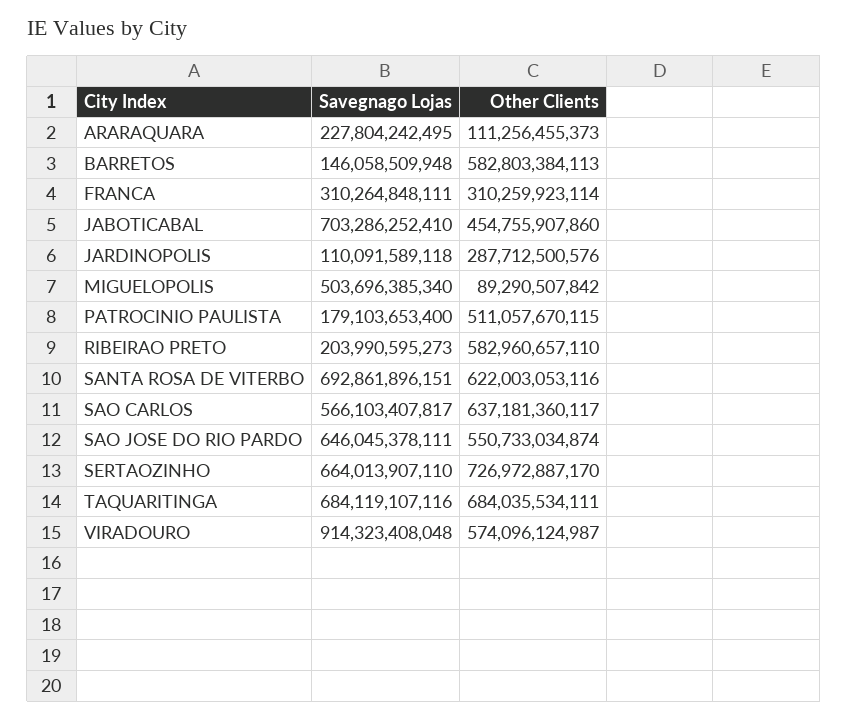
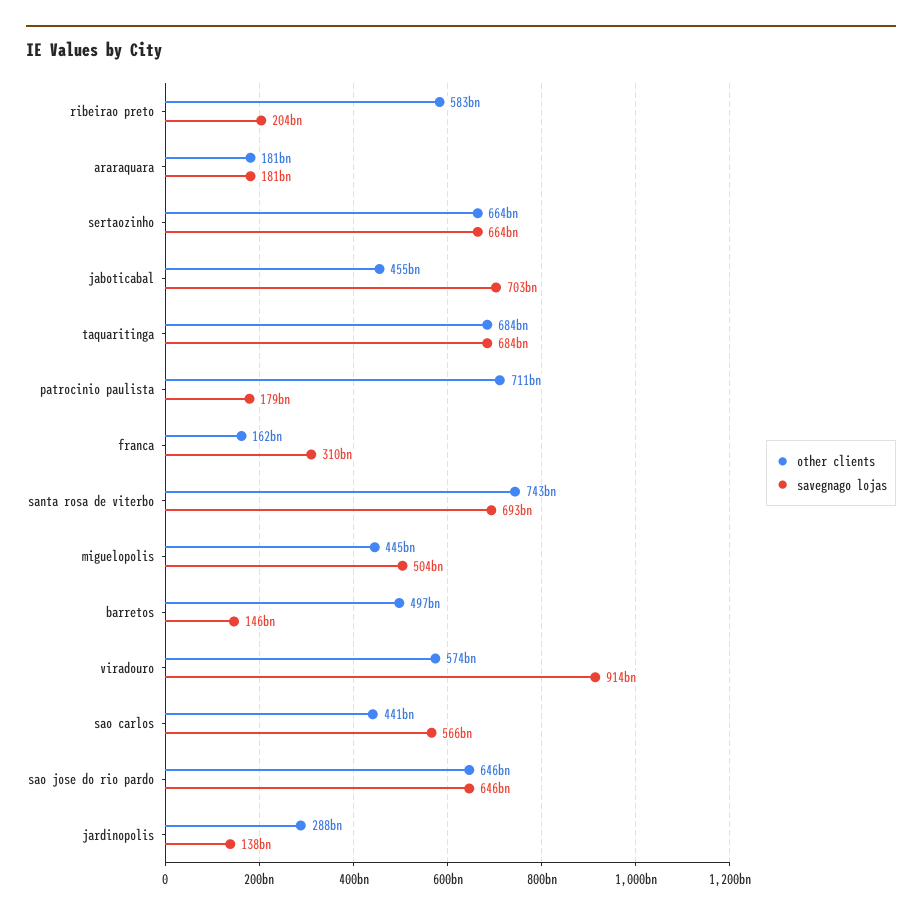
  {
    "Savegnago Lojas": {
-     "ARARAQUARA": 227804242495,
+     "ARARAQUARA": 181000000000,
      "BARRETOS": 146058509948,
      "FRANCA": 310264848111,
      "JABOTICABAL": 703286252410,
-     "JARDINOPOLIS": 110091589118,
+     "JARDINOPOLIS": 138000000000,
      "MIGUELOPOLIS": 503696385340,
      "PATROCINIO PAULISTA": 179103653400,
      "RIBEIRAO PRETO": 203990595273,
      "SANTA ROSA DE VITERBO": 692861896151,
      "SAO CARLOS": 566103407817,
      "SAO JOSE DO RIO PARDO": 646045378111,
      "SERTAOZINHO": 664013907110,
      "TAQUARITINGA": 684119107116,
      "VIRADOURO": 914323408048
    },
    "Other Clients": {
-     "ARARAQUARA": 111256455373,
+     "ARARAQUARA": 181000000000,
-     "BARRETOS": 582803384113,
+     "BARRETOS": 497000000000,
-     "FRANCA": 310259923114,
+     "FRANCA": 162000000000,
      "JABOTICABAL": 454755907860,
      "JARDINOPOLIS": 287712500576,
-     "MIGUELOPOLIS": 89290507842,
+     "MIGUELOPOLIS": 445000000000,
-     "PATROCINIO PAULISTA": 511057670115,
+     "PATROCINIO PAULISTA": 711000000000,
      "RIBEIRAO PRETO": 582960657110,
-     "SANTA ROSA DE VITERBO": 622003053116,
+     "SANTA ROSA DE VITERBO": 743000000000,
-     "SAO CARLOS": 637181360117,
+     "SAO CARLOS": 441000000000,
-     "SAO JOSE DO RIO PARDO": 550733034874,
+     "SAO JOSE DO RIO PARDO": 646000000000,
-     "SERTAOZINHO": 726972887170,
+     "SERTAOZINHO": 664000000000,
      "TAQUARITINGA": 684035534111,
      "VIRADOURO": 574096124987
    }
  }

